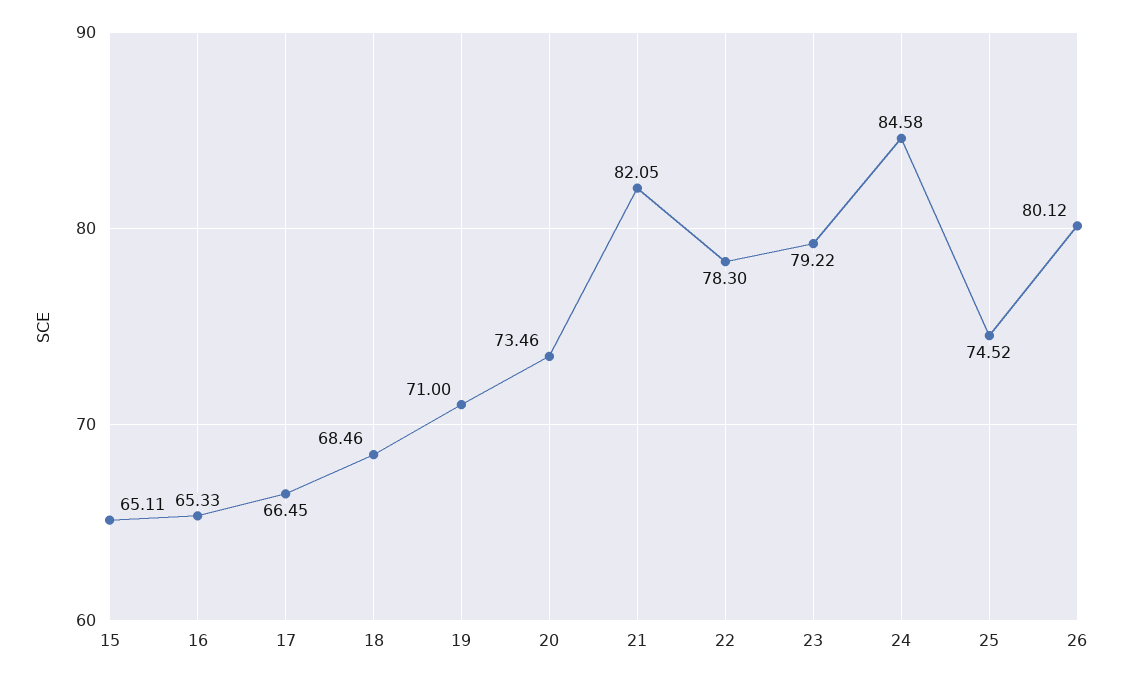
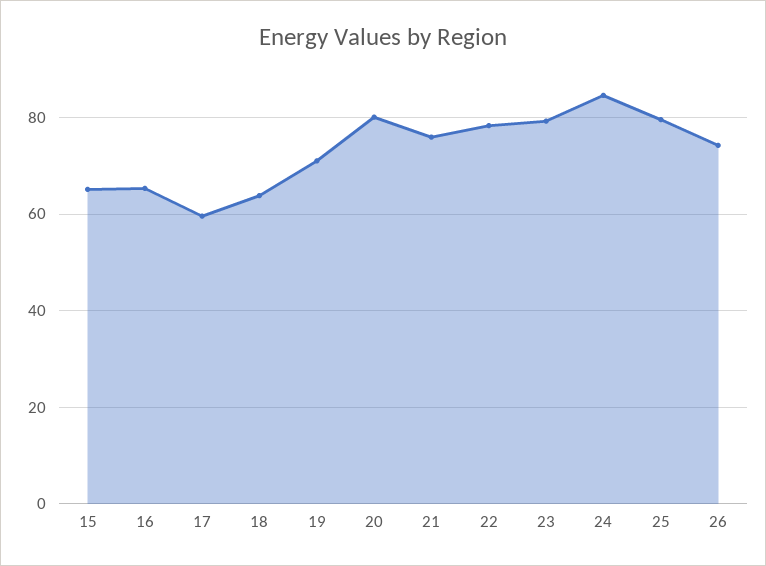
  {
    "15": 65.11,
    "16": 65.33,
-   "17": 66.45,
+   "17": 60,
-   "18": 68.46,
+   "18": 64,
    "19": 71,
-   "20": 73.46,
+   "20": 80,
-   "21": 82.05,
+   "21": 76,
    "22": 78.3,
    "23": 79.22,
    "24": 84.58,
-   "25": 74.52,
+   "25": 80,
-   "26": 80.12
+   "26": 74
  }

